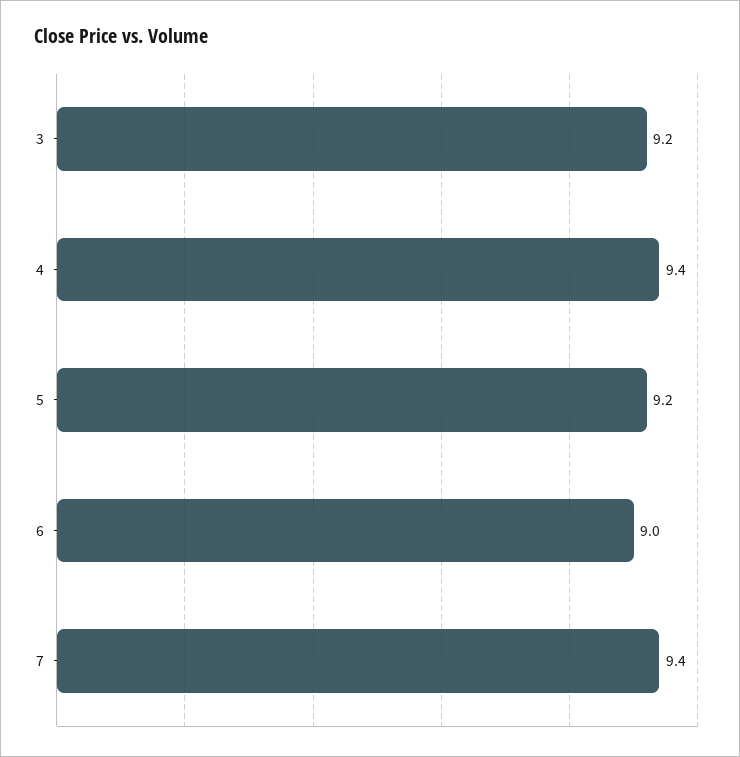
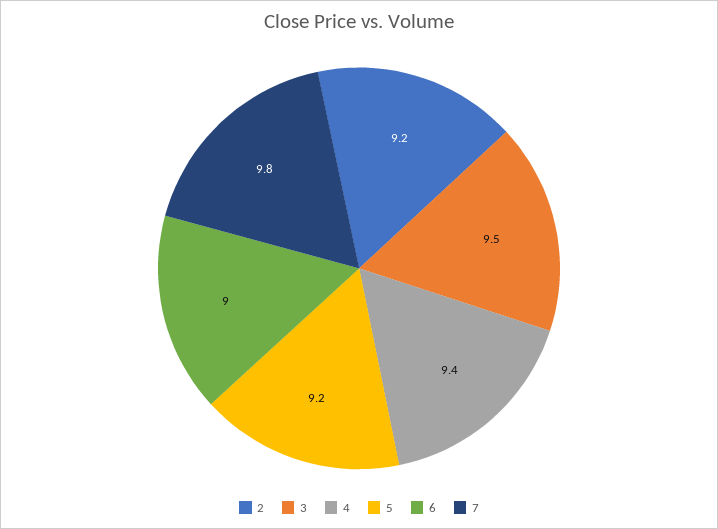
  {
-   "3": 9.2,
+   "3": 9.5,
    "4": 9.4,
    "5": 9.2,
    "6": 9,
-   "7": 9.4
+   "7": 9.8,
+   "2": 9.2
  }

